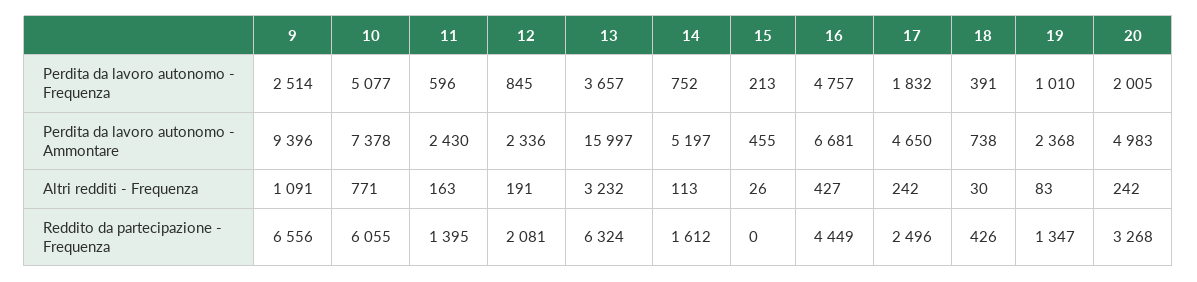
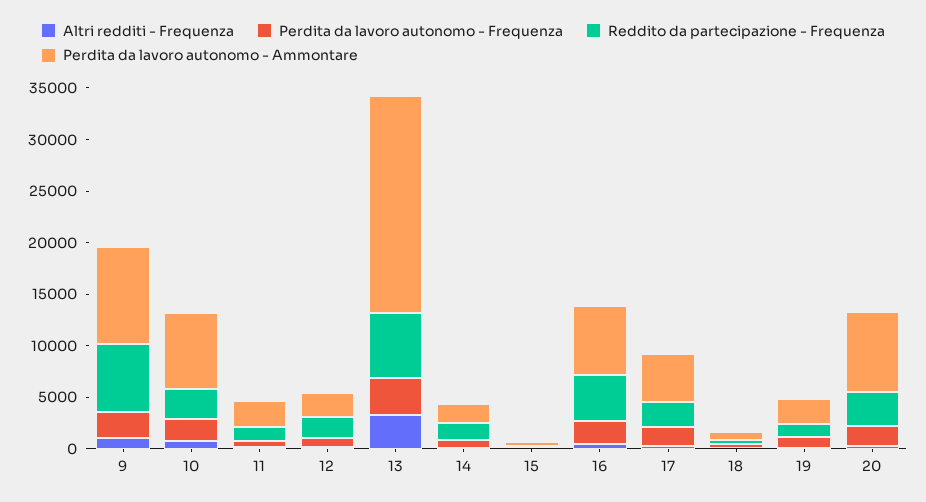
  {
    "Perdita da lavoro autonomo - Frequenza": {
      "9": 2514,
-     "10": 5077,
+     "10": 2000,
      "11": 596,
      "12": 845,
      "13": 3657,
      "14": 752,
      "15": 213,
-     "16": 4757,
+     "16": 2000,
      "17": 1832,
      "18": 391,
      "19": 1010,
      "20": 2005
    },
    "Perdita da lavoro autonomo - Ammontare": {
      "9": 9396,
      "10": 7378,
      "11": 2430,
      "12": 2336,
-     "13": 15997,
+     "13": 21000,
-     "14": 5197,
+     "14": 2000,
      "15": 455,
      "16": 6681,
      "17": 4650,
      "18": 738,
      "19": 2368,
-     "20": 4983
+     "20": 8000
    },
    "Altri redditi - Frequenza": {
      "9": 1091,
      "10": 771,
      "11": 163,
      "12": 191,
      "13": 3232,
      "14": 113,
      "15": 26,
      "16": 427,
      "17": 242,
      "18": 30,
      "19": 83,
      "20": 242
    },
    "Reddito da partecipazione - Frequenza": {
      "9": 6556,
-     "10": 6055,
+     "10": 3000,
      "11": 1395,
      "12": 2081,
      "13": 6324,
      "14": 1612,
      "15": 0,
      "16": 4449,
      "17": 2496,
      "18": 426,
      "19": 1347,
      "20": 3268
    }
  }

